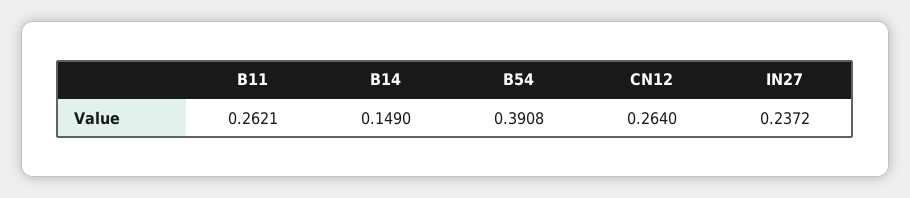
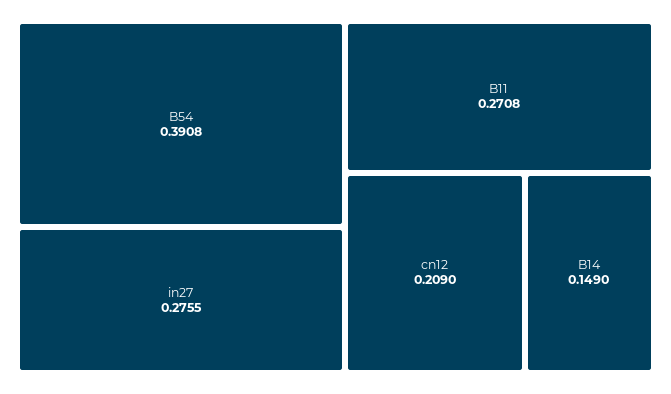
  {
-   "B11": 0.2621,
+   "B11": 0.2708,
    "B14": 0.149,
    "B54": 0.3908,
-   "CN12": 0.264,
+   "CN12": 0.209,
-   "IN27": 0.2372
+   "IN27": 0.2755
  }

